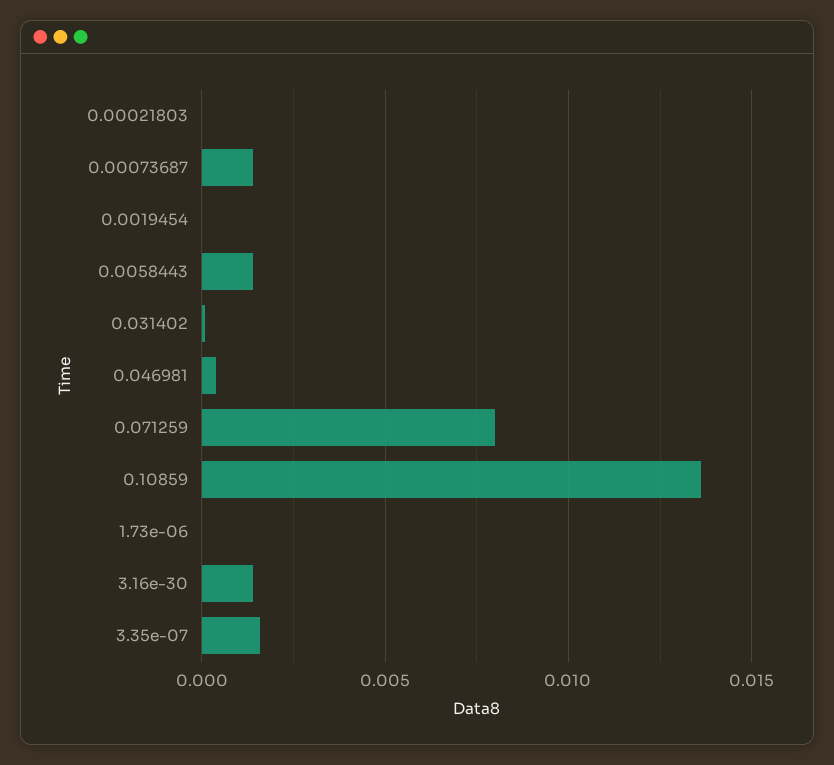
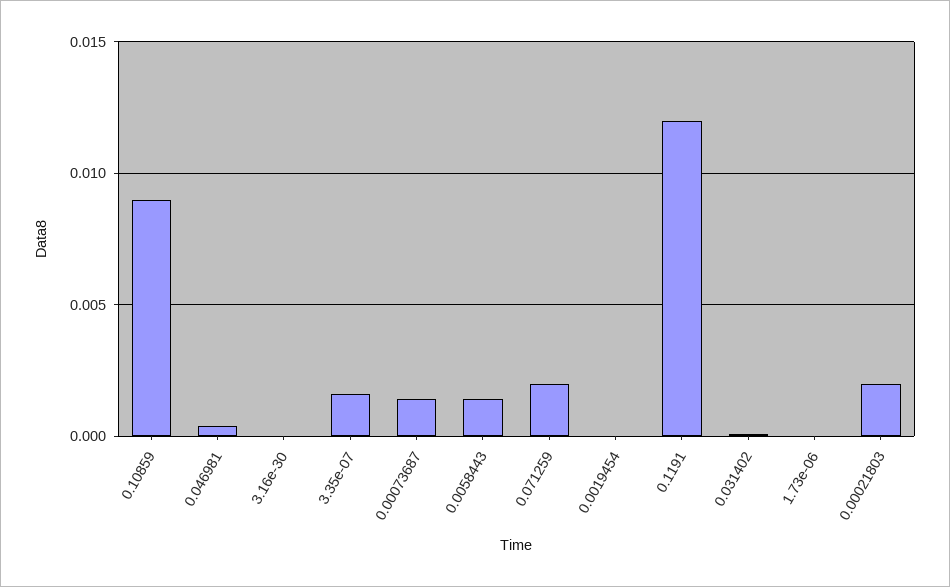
  {
-   "0.00021803": 0,
+   "0.00021803": 0.002,
    "0.00073687": 0.0015,
    "0.0019454": 0,
    "0.0058443": 0.0015,
    "0.031402": 0,
    "0.046981": 0.0005,
-   "0.071259": 0.008,
+   "0.071259": 0.002,
-   "0.10859": 0.0135,
+   "0.10859": 0.009,
    "1.73e-06": 0,
-   "3.16e-30": 0.0015,
+   "3.16e-30": 0,
-   "3.35e-07": 0.0015
+   "3.35e-07": 0.0015,
+   "0.1191": 0.012
  }

